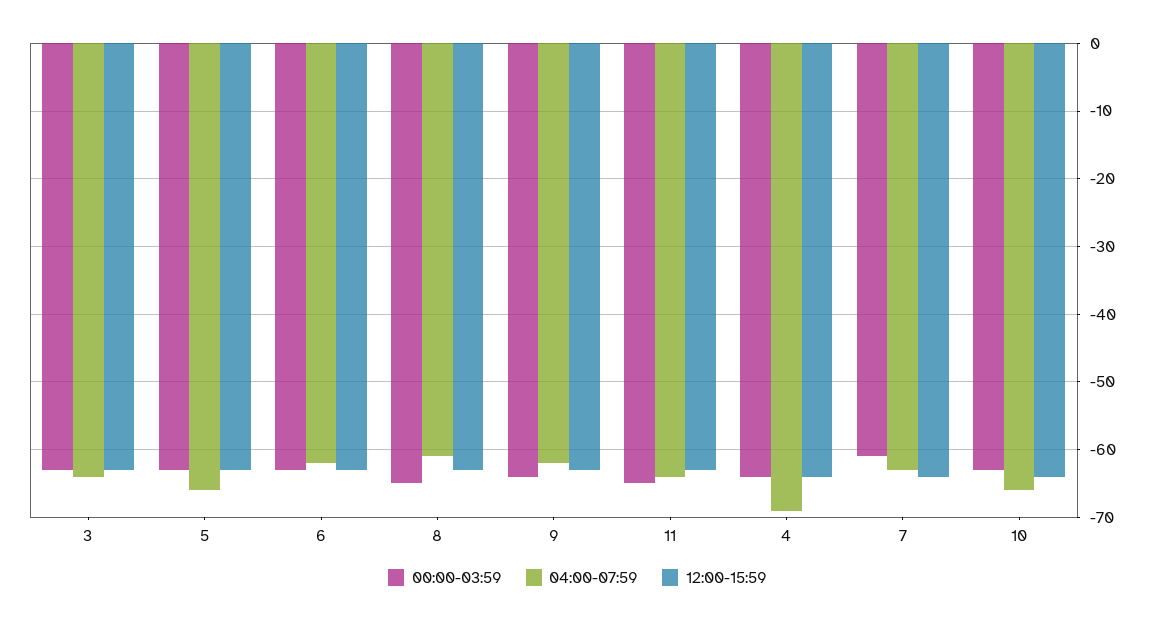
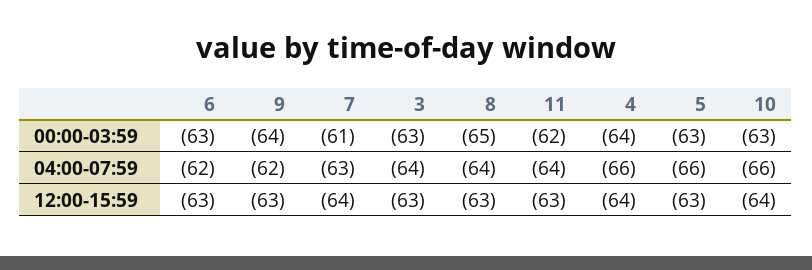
  {
    "00:00-03:59": {
      "3": -63,
      "5": -63,
      "6": -63,
      "8": -65,
      "9": -64,
-     "11": -65,
+     "11": -62,
      "4": -64,
      "7": -61,
      "10": -63
    },
    "04:00-07:59": {
      "3": -64,
      "5": -66,
      "6": -62,
-     "8": -61,
+     "8": -64,
      "9": -62,
      "11": -64,
-     "4": -69,
+     "4": -66,
      "7": -63,
      "10": -66
    },
    "12:00-15:59": {
      "3": -63,
      "5": -63,
      "6": -63,
      "8": -63,
      "9": -63,
      "11": -63,
      "4": -64,
      "7": -64,
      "10": -64
    }
  }

